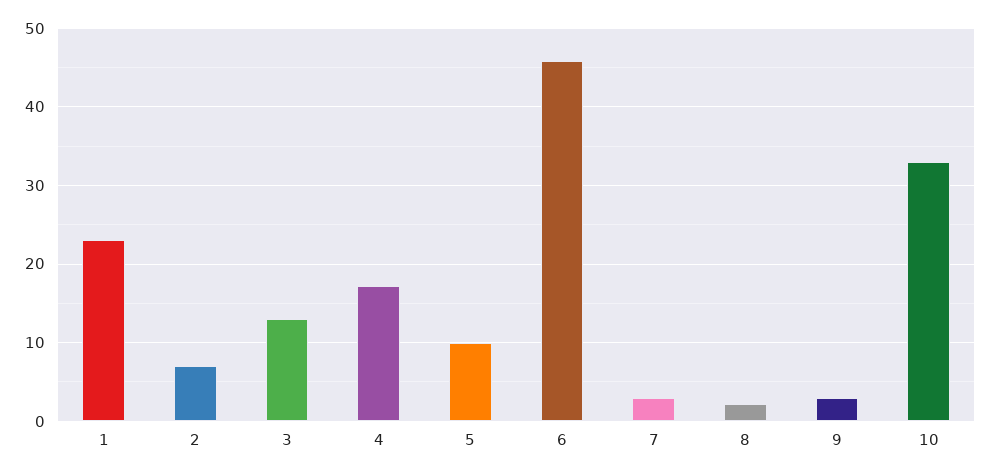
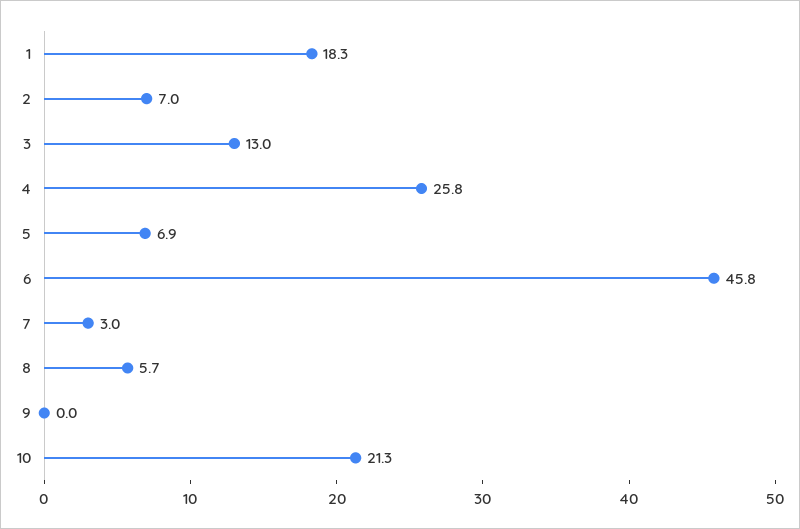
  {
-   "1": 23,
+   "1": 18.3,
    "2": 7,
    "3": 13,
-   "4": 17,
+   "4": 25.8,
-   "5": 10,
+   "5": 6.9,
    "6": 45.8,
    "7": 3,
-   "8": 2,
+   "8": 5.7,
-   "9": 3,
+   "9": 0,
-   "10": 33
+   "10": 21.3
  }

